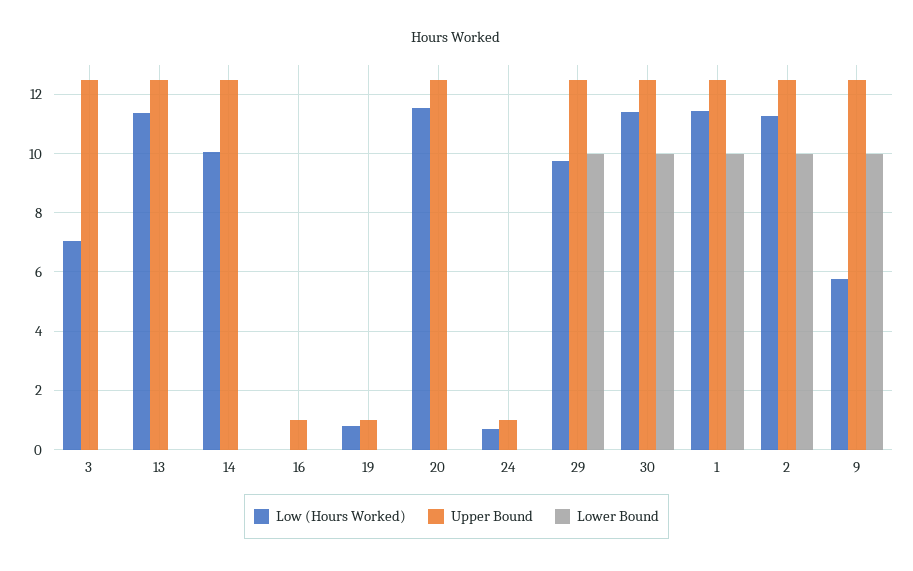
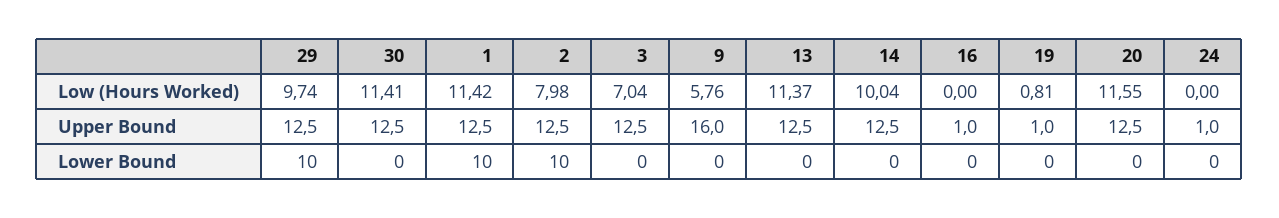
  {
    "Low (Hours Worked)": {
      "3": 7.04,
      "13": 11.37,
      "14": 10.04,
      "16": 0,
      "19": 0.81,
      "20": 11.55,
-     "24": 0.75,
+     "24": 0,
      "29": 9.74,
      "30": 11.41,
      "1": 11.42,
-     "2": 11.25,
+     "2": 7.98,
      "9": 5.76
    },
    "Upper Bound": {
      "3": 12.5,
      "13": 12.5,
      "14": 12.5,
      "16": 1,
      "19": 1,
      "20": 12.5,
      "24": 1,
      "29": 12.5,
      "30": 12.5,
      "1": 12.5,
      "2": 12.5,
-     "9": 12.5
+     "9": 16
    },
    "Lower Bound": {
      "3": 0,
      "13": 0,
      "14": 0,
      "16": 0,
      "19": 0,
      "20": 0,
      "24": 0,
      "29": 10,
-     "30": 10,
+     "30": 0,
      "1": 10,
      "2": 10,
-     "9": 10
+     "9": 0
    }
  }

